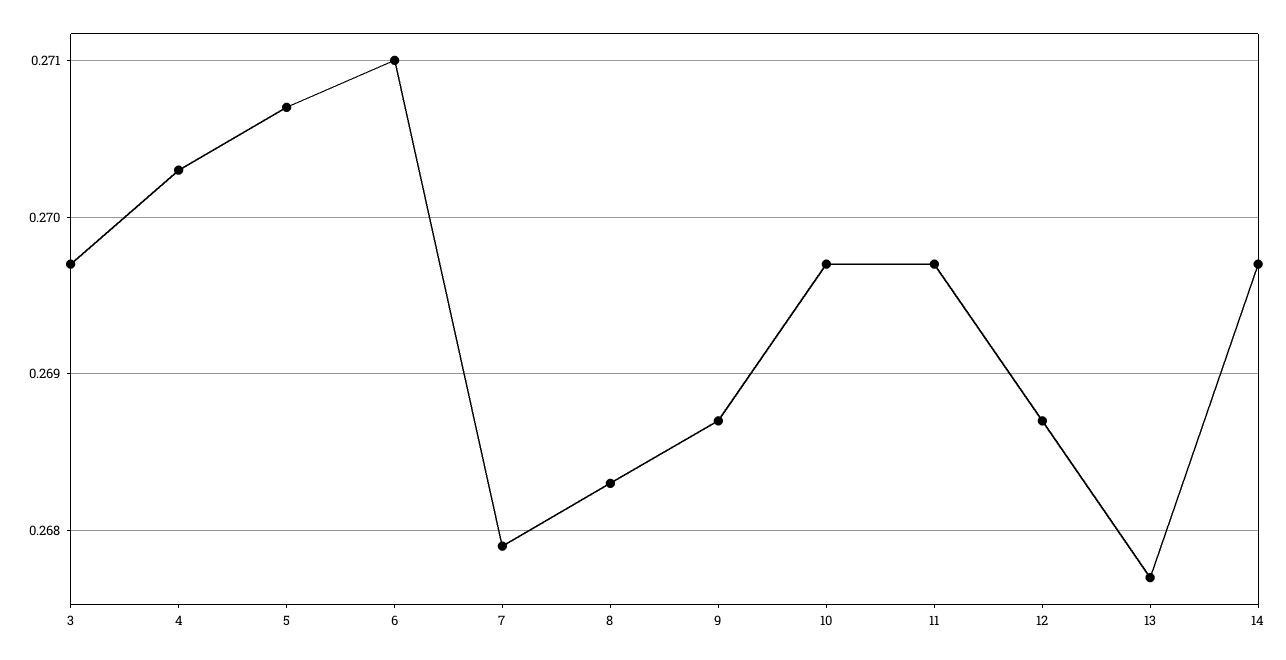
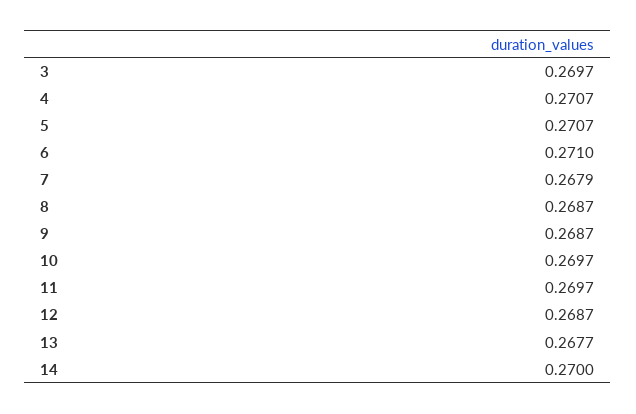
  {
    "3": 0.2697,
-   "4": 0.2703,
+   "4": 0.2707,
    "5": 0.2707,
    "6": 0.271,
    "7": 0.2679,
-   "8": 0.2683,
+   "8": 0.2687,
    "9": 0.2687,
    "10": 0.2697,
    "11": 0.2697,
    "12": 0.2687,
    "13": 0.2677,
-   "14": 0.2697
+   "14": 0.27
  }

